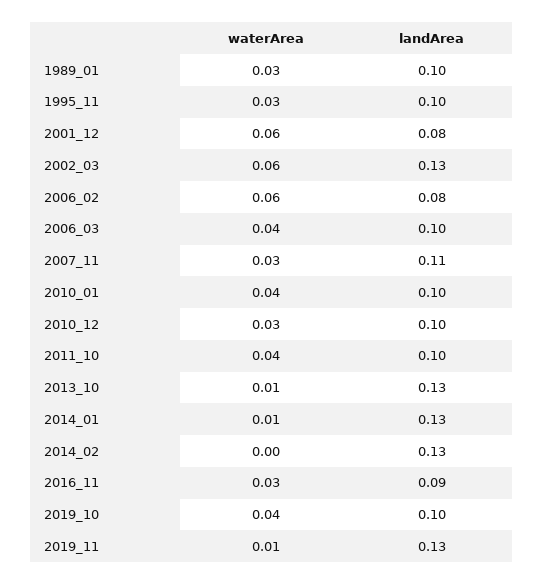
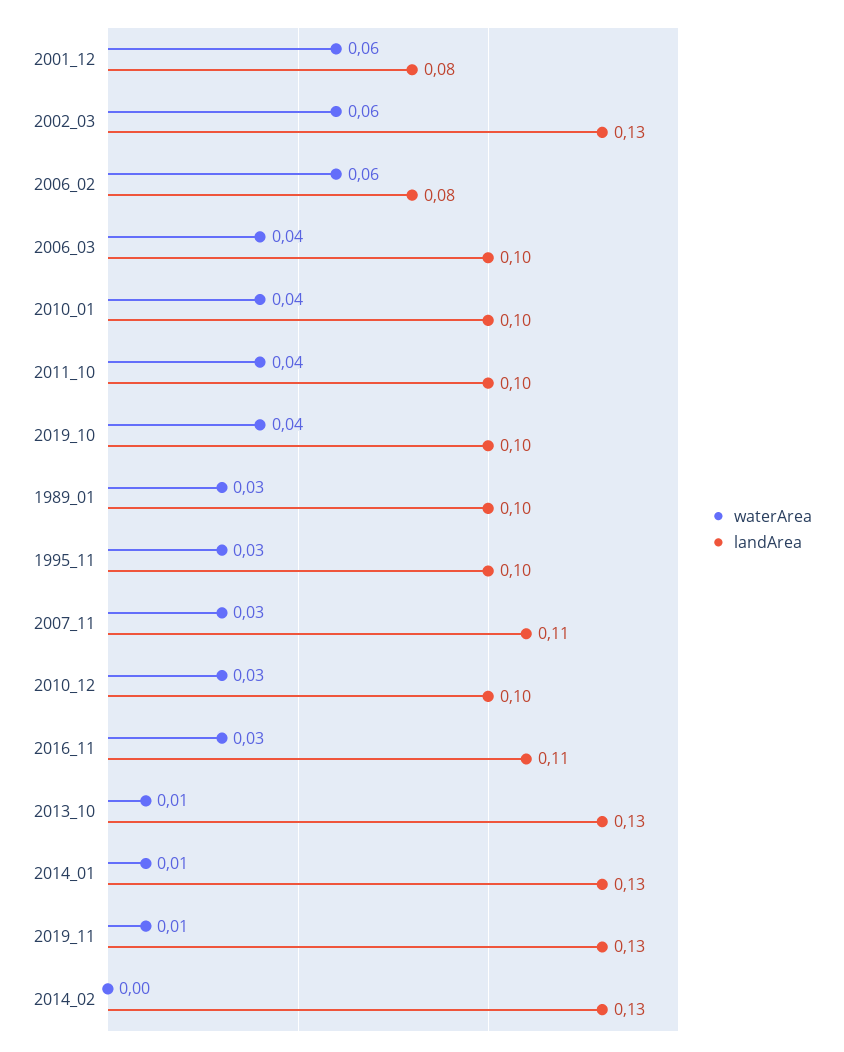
  {
    "waterArea": {
      "1989_01": 0.03,
      "1995_11": 0.03,
      "2001_12": 0.06,
      "2002_03": 0.06,
      "2006_02": 0.06,
      "2006_03": 0.04,
      "2007_11": 0.03,
      "2010_01": 0.04,
      "2010_12": 0.03,
      "2011_10": 0.04,
      "2013_10": 0.01,
      "2014_01": 0.01,
      "2014_02": 0,
      "2016_11": 0.03,
      "2019_10": 0.04,
      "2019_11": 0.01
    },
    "landArea": {
      "1989_01": 0.1,
      "1995_11": 0.1,
      "2001_12": 0.08,
      "2002_03": 0.13,
      "2006_02": 0.08,
      "2006_03": 0.1,
      "2007_11": 0.11,
      "2010_01": 0.1,
      "2010_12": 0.1,
      "2011_10": 0.1,
      "2013_10": 0.13,
      "2014_01": 0.13,
      "2014_02": 0.13,
-     "2016_11": 0.09,
+     "2016_11": 0.11,
      "2019_10": 0.1,
      "2019_11": 0.13
    }
  }

